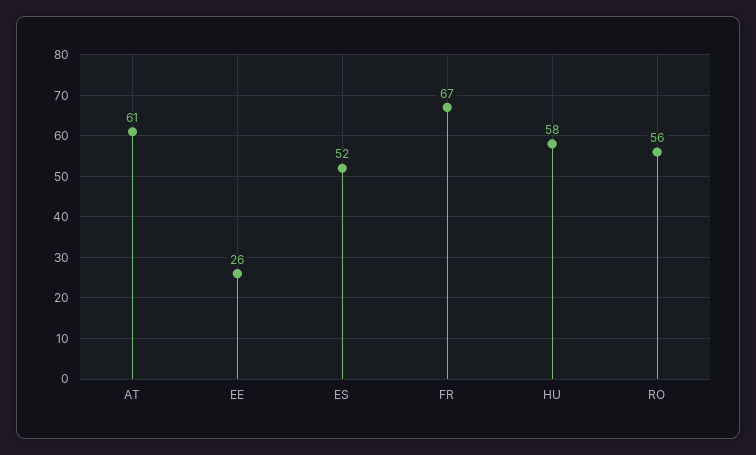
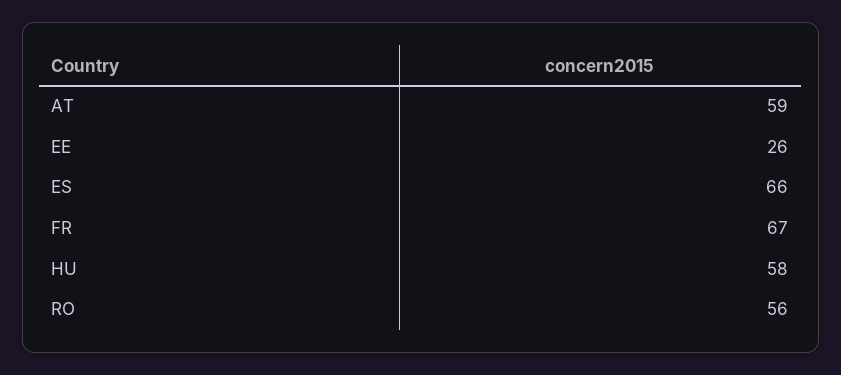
  {
-   "AT": 61,
+   "AT": 59,
    "EE": 26,
-   "ES": 52,
+   "ES": 66,
    "FR": 67,
    "HU": 58,
    "RO": 56
  }

